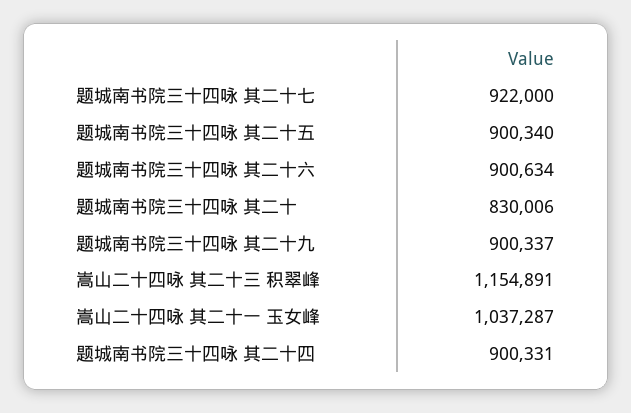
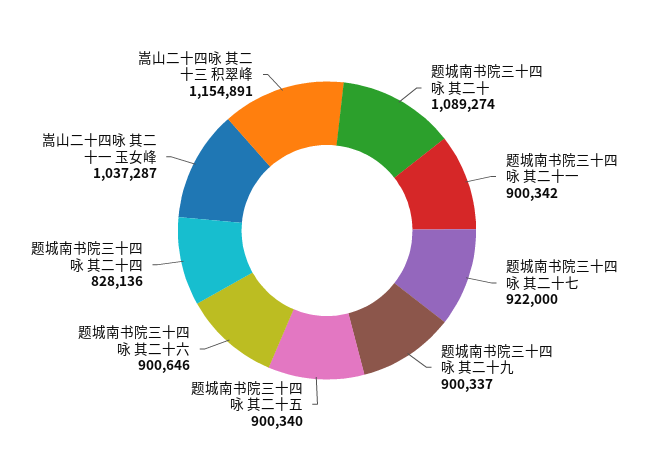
  {
    "题城南书院三十四咏 其二十七": 922000,
    "题城南书院三十四咏 其二十五": 900340,
-   "题城南书院三十四咏 其二十六": 900634,
+   "题城南书院三十四咏 其二十六": 900646,
-   "题城南书院三十四咏 其二十": 830006,
+   "题城南书院三十四咏 其二十": 1089274,
    "题城南书院三十四咏 其二十九": 900337,
    "嵩山二十四咏 其二十三 积翠峰": 1154891,
    "嵩山二十四咏 其二十一 玉女峰": 1037287,
-   "题城南书院三十四咏 其二十四": 900331
+   "题城南书院三十四咏 其二十四": 828136,
+   "题城南书院三十四咏 其二十一": 900342
  }

